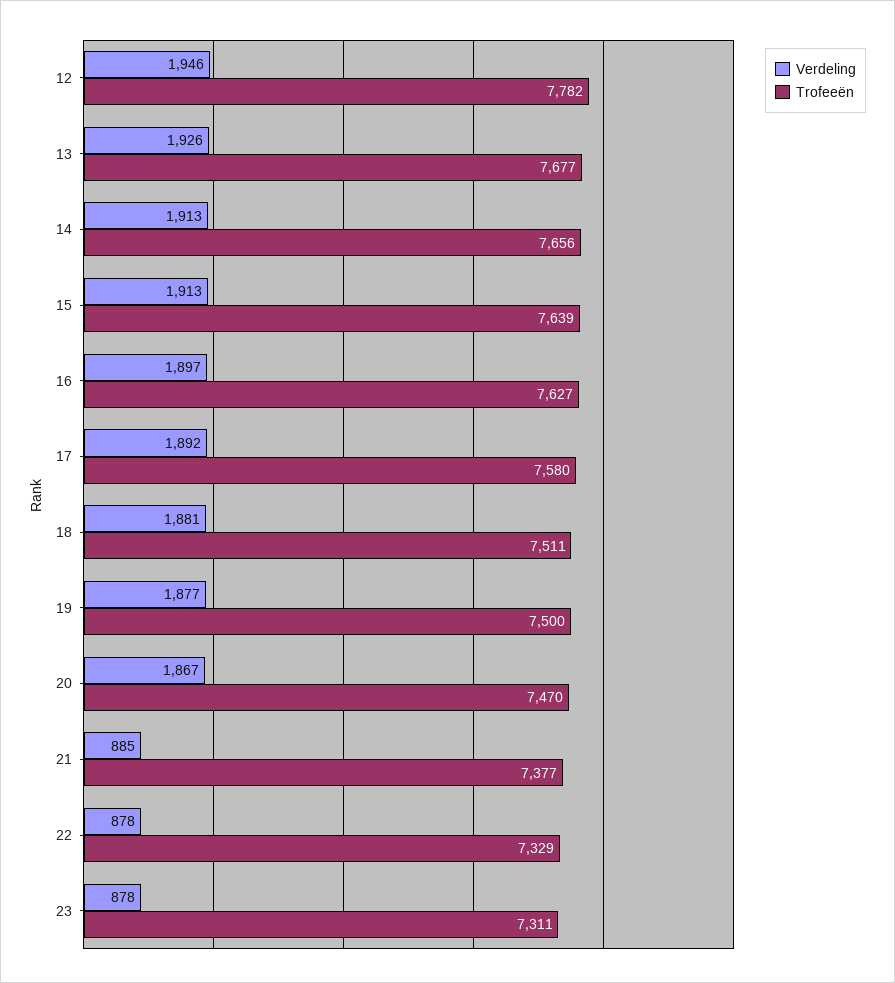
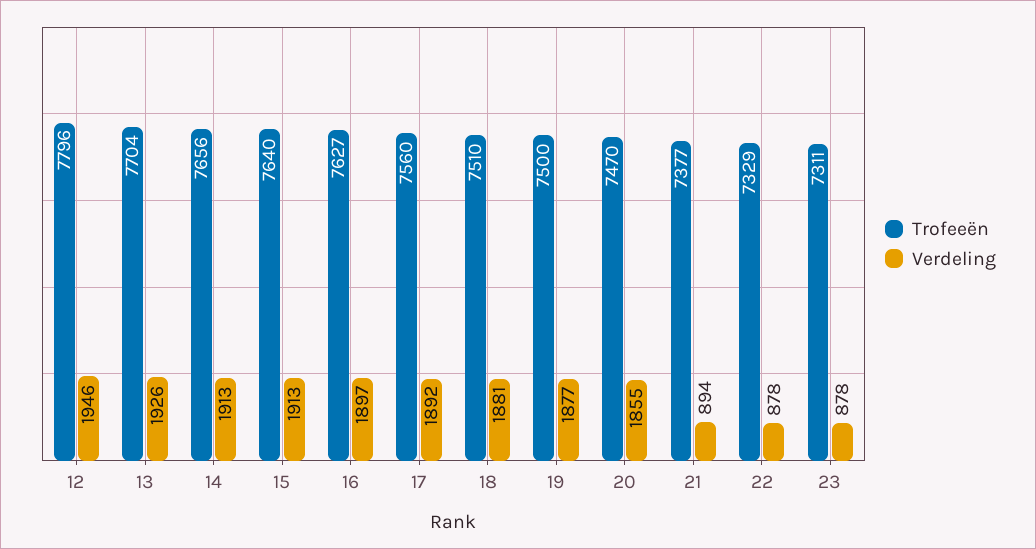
  {
    "Verdeling": {
      "12": 1946,
      "13": 1926,
      "14": 1913,
      "15": 1913,
      "16": 1897,
      "17": 1892,
      "18": 1881,
      "19": 1877,
-     "20": 1867,
+     "20": 1855,
-     "21": 885,
+     "21": 894,
      "22": 878,
      "23": 878
    },
    "Trofeeën": {
-     "12": 7782,
+     "12": 7796,
-     "13": 7677,
+     "13": 7704,
      "14": 7656,
-     "15": 7639,
+     "15": 7640,
      "16": 7627,
-     "17": 7580,
+     "17": 7560,
-     "18": 7511,
+     "18": 7510,
      "19": 7500,
      "20": 7470,
      "21": 7377,
      "22": 7329,
      "23": 7311
    }
  }

